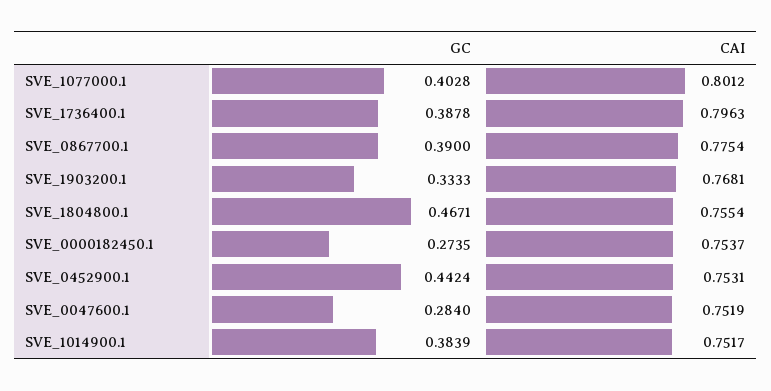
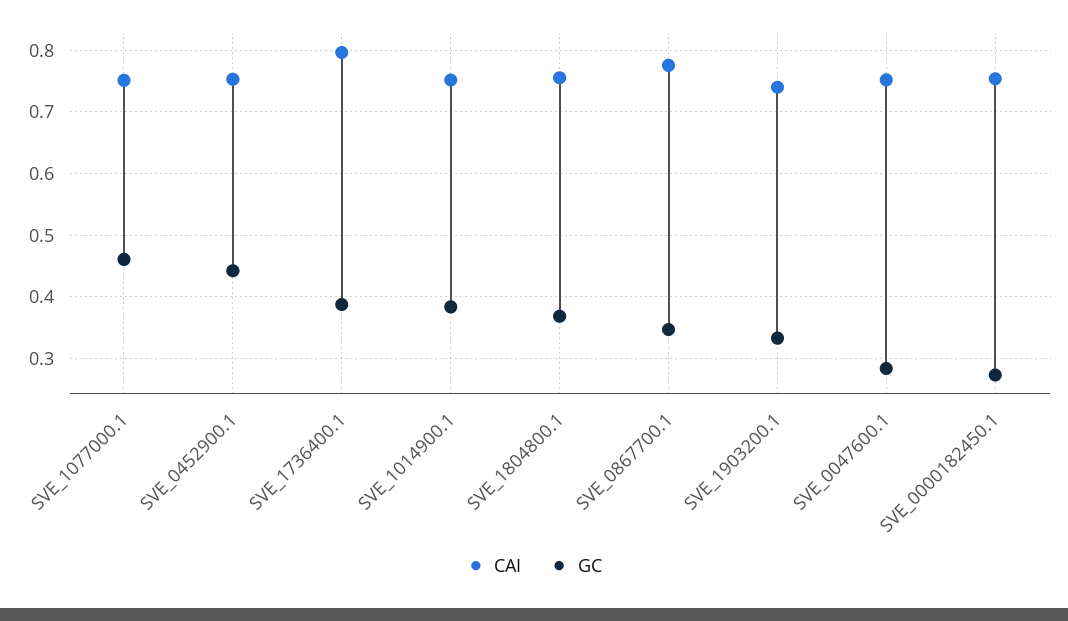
  {
    "GC": {
-     "SVE_1077000.1": 0.4028,
+     "SVE_1077000.1": 0.46,
      "SVE_1736400.1": 0.3878,
-     "SVE_0867700.1": 0.39,
+     "SVE_0867700.1": 0.35,
      "SVE_1903200.1": 0.3333,
-     "SVE_1804800.1": 0.4671,
+     "SVE_1804800.1": 0.37,
      "SVE_0000182450.1": 0.2735,
      "SVE_0452900.1": 0.4424,
      "SVE_0047600.1": 0.284,
      "SVE_1014900.1": 0.3839
    },
    "CAI": {
-     "SVE_1077000.1": 0.8012,
+     "SVE_1077000.1": 0.75,
      "SVE_1736400.1": 0.7963,
      "SVE_0867700.1": 0.7754,
-     "SVE_1903200.1": 0.7681,
+     "SVE_1903200.1": 0.74,
      "SVE_1804800.1": 0.7554,
      "SVE_0000182450.1": 0.7537,
      "SVE_0452900.1": 0.7531,
      "SVE_0047600.1": 0.7519,
      "SVE_1014900.1": 0.7517
    }
  }

